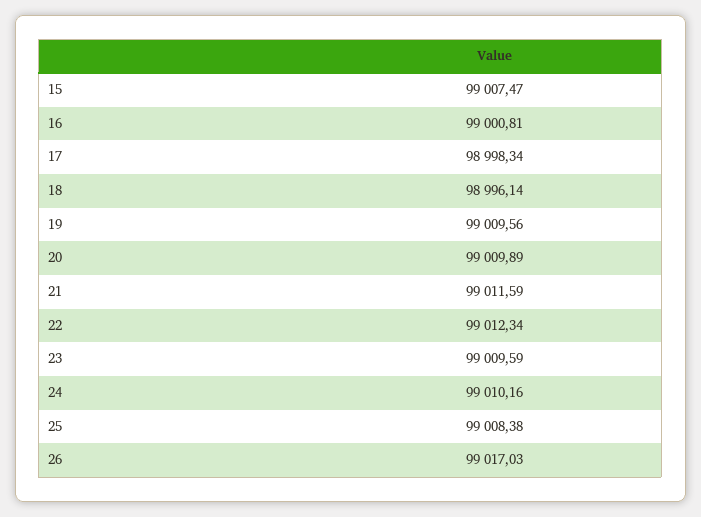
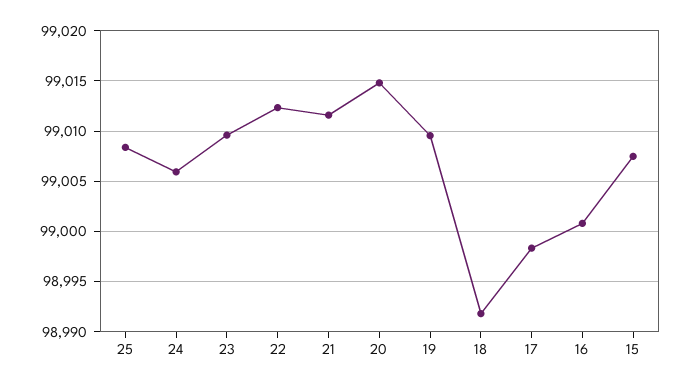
  {
    "15": 99007.47,
    "16": 99000.81,
    "17": 98998.34,
-   "18": 98996.14,
+   "18": 98992,
    "19": 99009.56,
-   "20": 99009.89,
+   "20": 99015,
    "21": 99011.59,
    "22": 99012.34,
    "23": 99009.59,
-   "24": 99010.16,
+   "24": 99006,
-   "25": 99008.38,
+   "25": 99008.38
-   "26": 99017.03
  }

